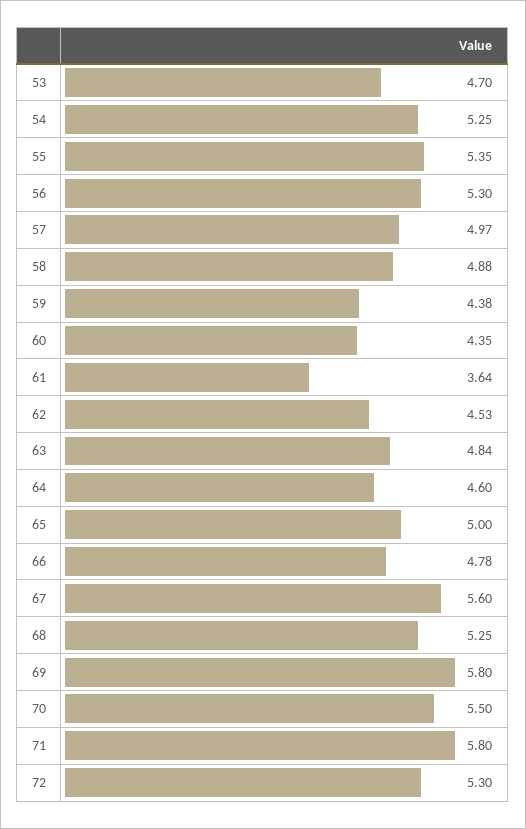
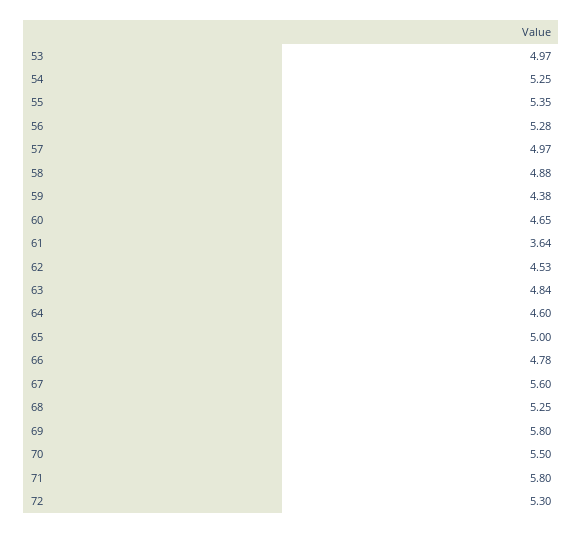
  {
-   "53": 4.7,
+   "53": 4.97,
    "54": 5.25,
    "55": 5.35,
-   "56": 5.3,
+   "56": 5.28,
    "57": 4.97,
    "58": 4.88,
    "59": 4.38,
-   "60": 4.35,
+   "60": 4.65,
    "61": 3.64,
    "62": 4.53,
    "63": 4.84,
    "64": 4.6,
    "65": 5,
    "66": 4.78,
    "67": 5.6,
    "68": 5.25,
    "69": 5.8,
    "70": 5.5,
    "71": 5.8,
    "72": 5.3
  }

